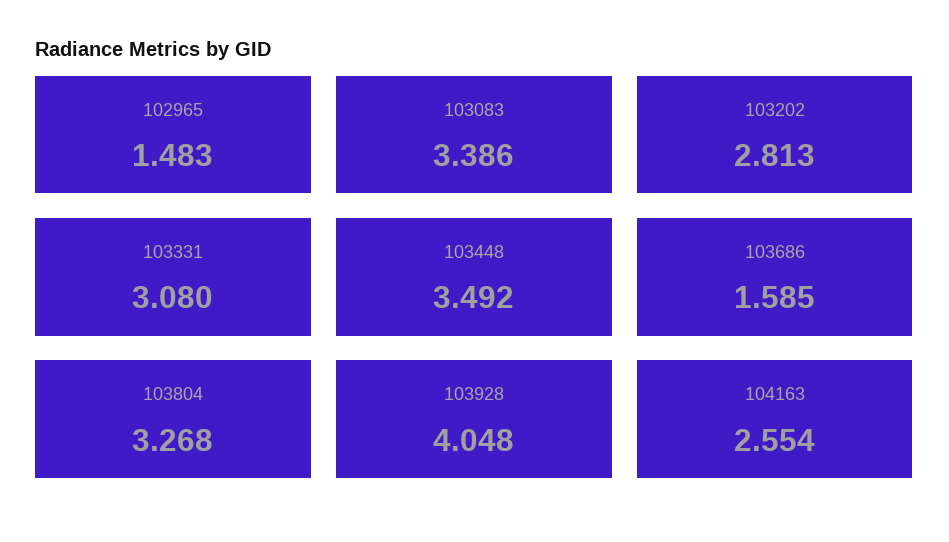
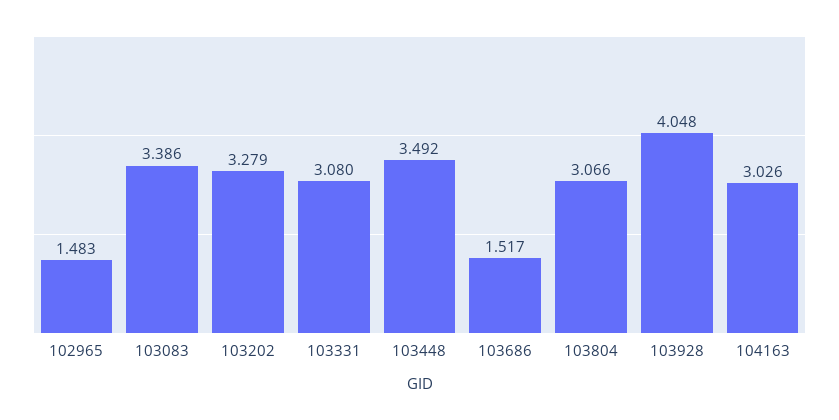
  {
    "102965": 1.483,
    "103083": 3.386,
-   "103202": 2.813,
+   "103202": 3.279,
    "103331": 3.08,
    "103448": 3.492,
-   "103686": 1.585,
+   "103686": 1.517,
-   "103804": 3.268,
+   "103804": 3.066,
    "103928": 4.048,
-   "104163": 2.554
+   "104163": 3.026
  }

